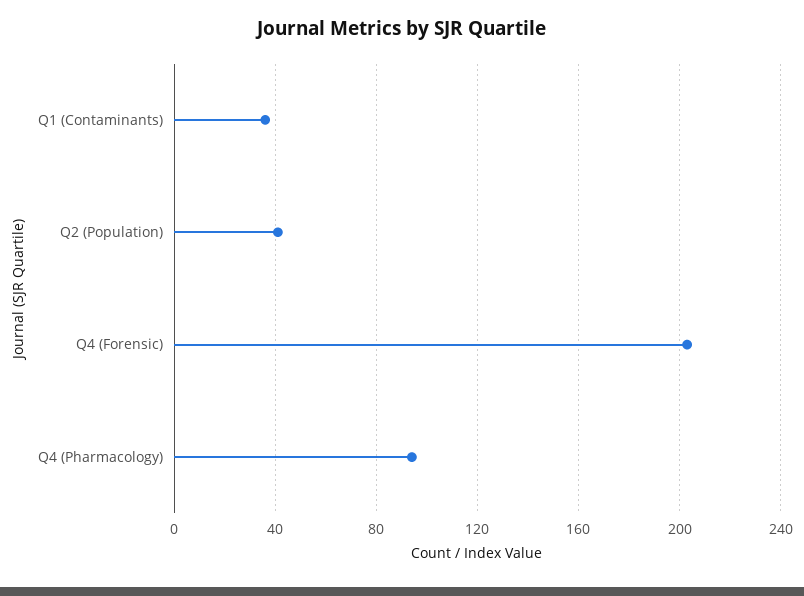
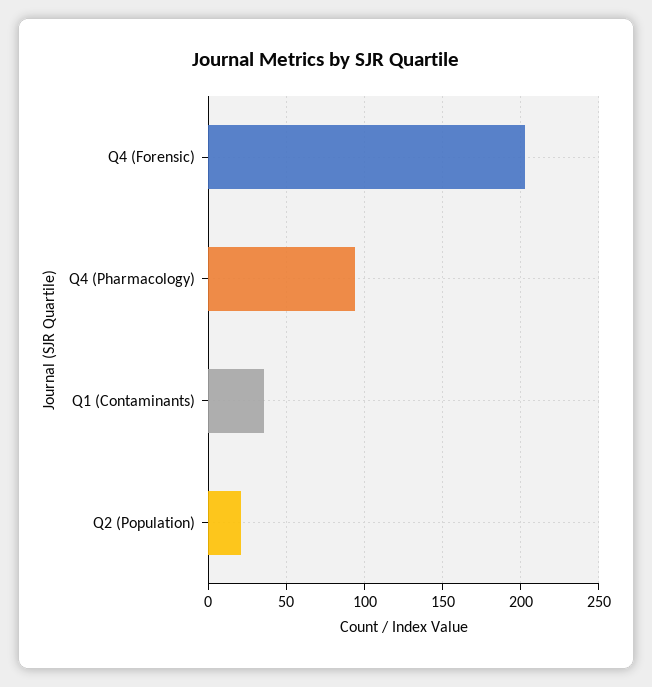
  {
    "Q1 (Contaminants)": 35,
-   "Q2 (Population)": 40,
+   "Q2 (Population)": 20,
    "Q4 (Forensic)": 205,
    "Q4 (Pharmacology)": 95
  }

